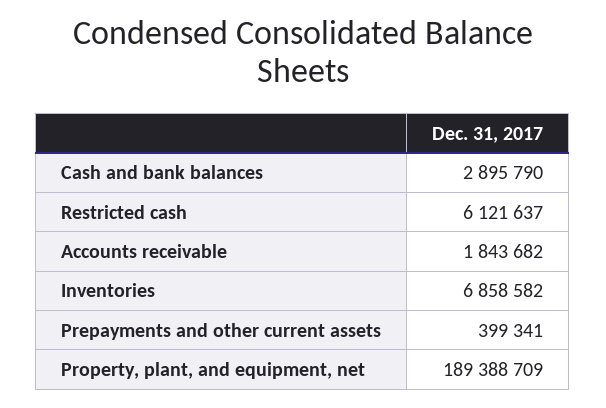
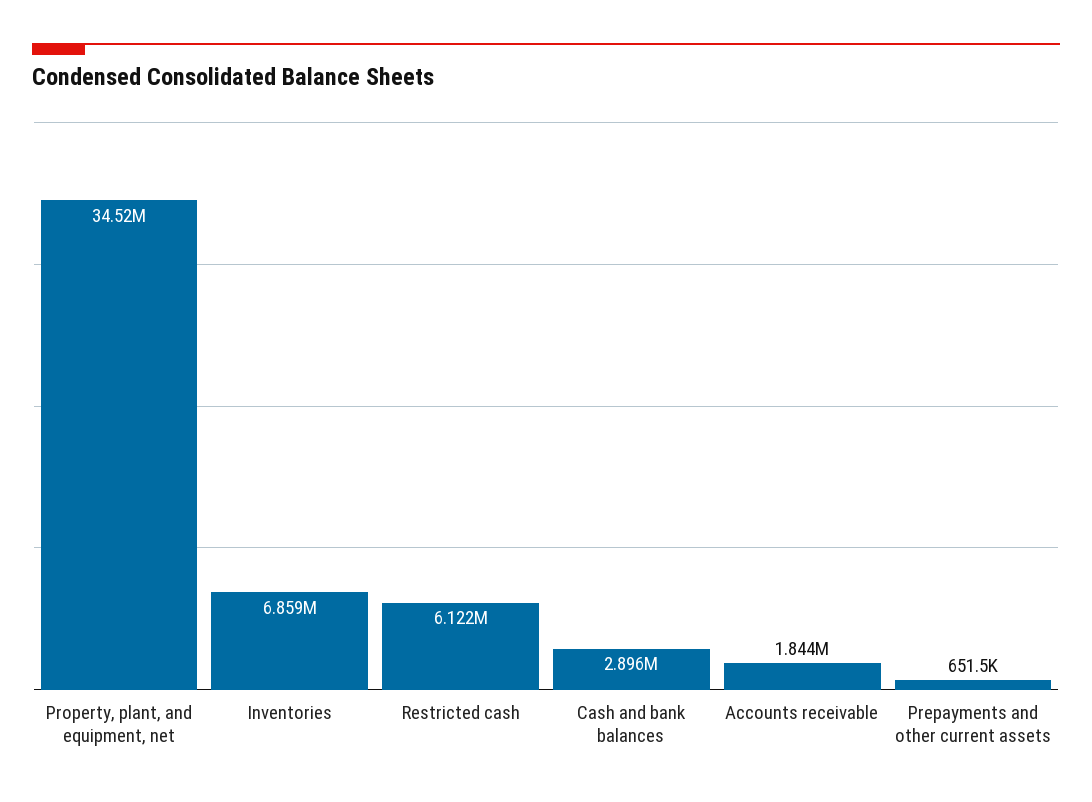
  {
    "Cash and bank balances": 2895790,
    "Restricted cash": 6121637,
    "Accounts receivable": 1843682,
    "Inventories": 6858582,
-   "Prepayments and other current assets": 399341,
+   "Prepayments and other current assets": 651500,
-   "Property, plant, and equipment, net": 189388709
+   "Property, plant, and equipment, net": 34520000
  }

